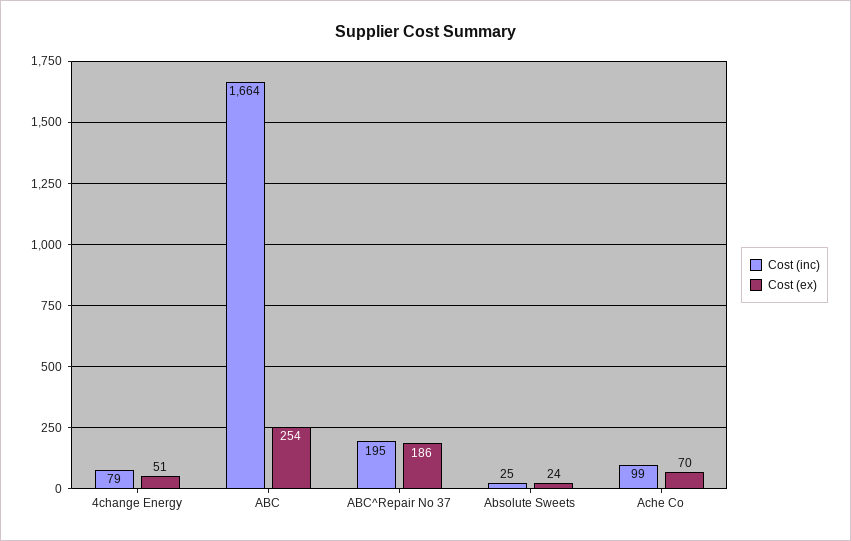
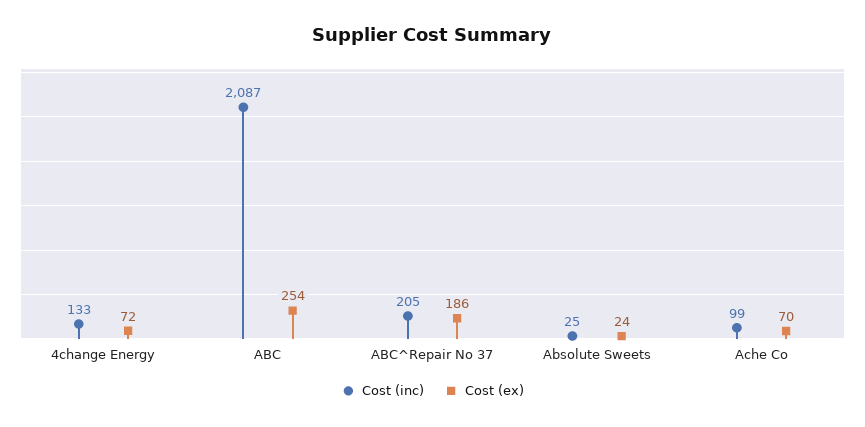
  {
    "Cost (inc)": {
-     "4change Energy": 79,
+     "4change Energy": 133,
-     "ABC": 1664,
+     "ABC": 2087,
-     "ABC^Repair No 37": 195,
+     "ABC^Repair No 37": 205,
      "Absolute Sweets": 25,
      "Ache Co": 99
    },
    "Cost (ex)": {
-     "4change Energy": 51,
+     "4change Energy": 72,
      "ABC": 254,
      "ABC^Repair No 37": 186,
      "Absolute Sweets": 24,
      "Ache Co": 70
    }
  }

